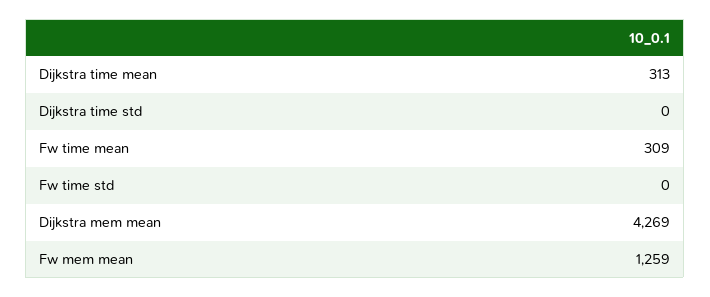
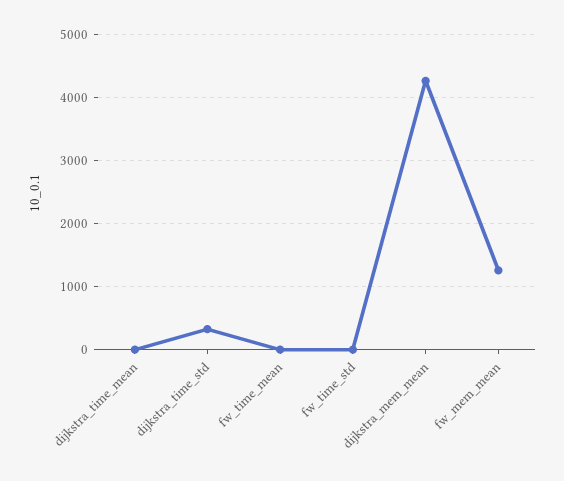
  {
-   "Dijkstra time mean": 313,
+   "Dijkstra time mean": 0,
-   "Dijkstra time std": 0,
+   "Dijkstra time std": 300,
-   "Fw time mean": 309,
+   "Fw time mean": 0,
    "Fw time std": 0,
    "Dijkstra mem mean": 4269,
    "Fw mem mean": 1259
  }

